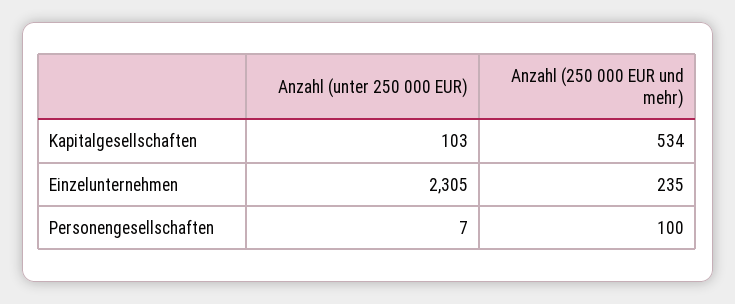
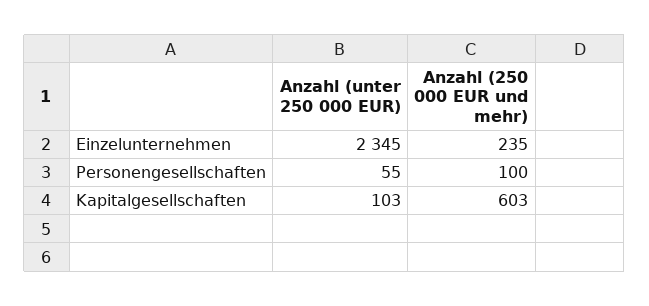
  {
    "Anzahl (unter 250 000 EUR)": {
      "Kapitalgesellschaften": 103,
-     "Einzelunternehmen": 2305,
+     "Einzelunternehmen": 2345,
-     "Personengesellschaften": 7
+     "Personengesellschaften": 55
    },
    "Anzahl (250 000 EUR und mehr)": {
-     "Kapitalgesellschaften": 534,
+     "Kapitalgesellschaften": 603,
      "Einzelunternehmen": 235,
      "Personengesellschaften": 100
    }
  }

